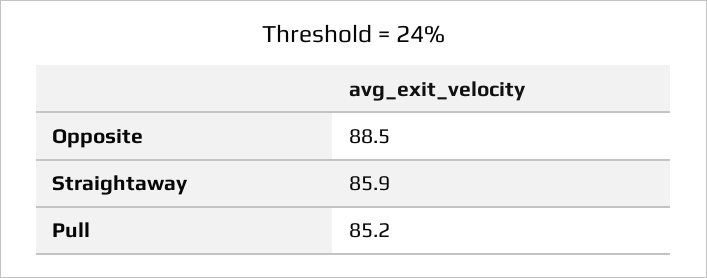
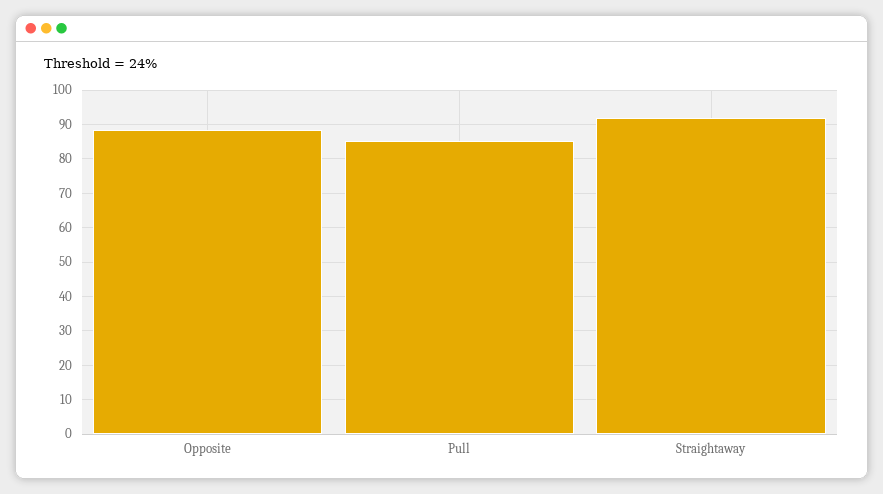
  {
    "Opposite": 88.5,
-   "Straightaway": 85.9,
+   "Straightaway": 92,
    "Pull": 85.2
  }

